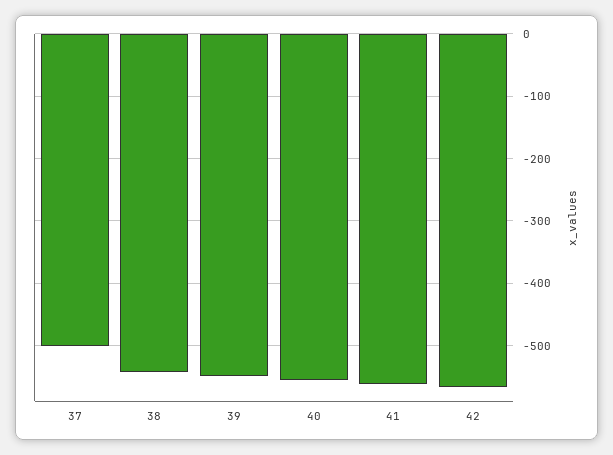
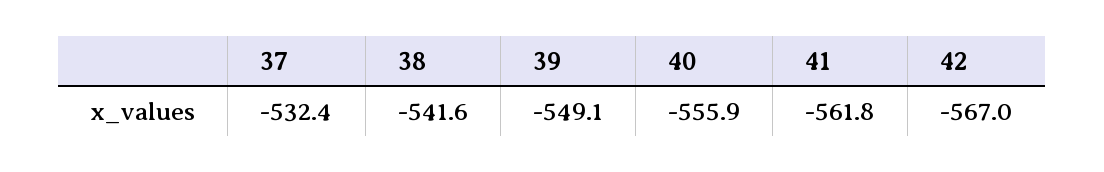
  {
-   "37": -500,
+   "37": -532.4,
    "38": -541.6,
    "39": -549.1,
    "40": -555.9,
    "41": -561.8,
    "42": -567
  }

